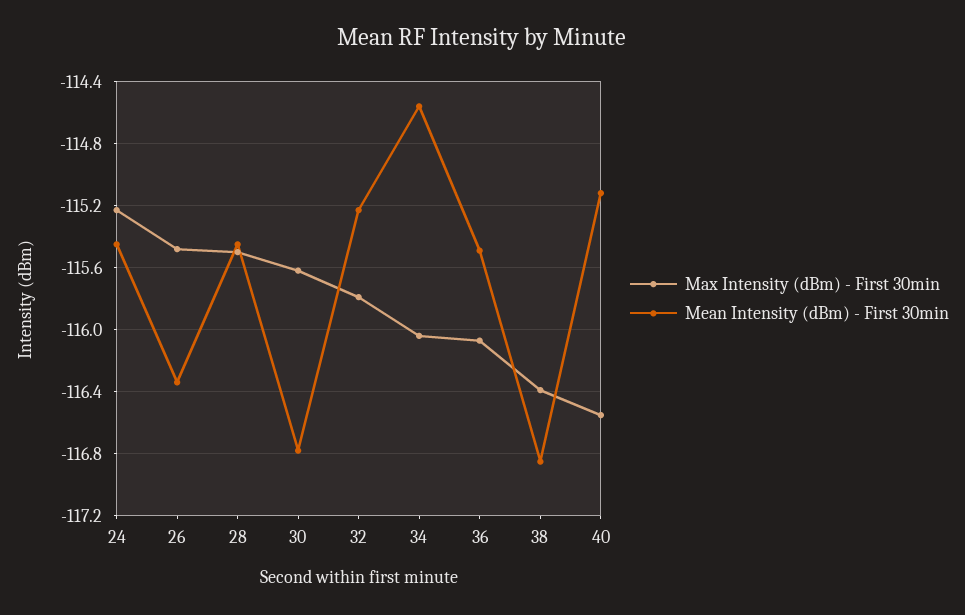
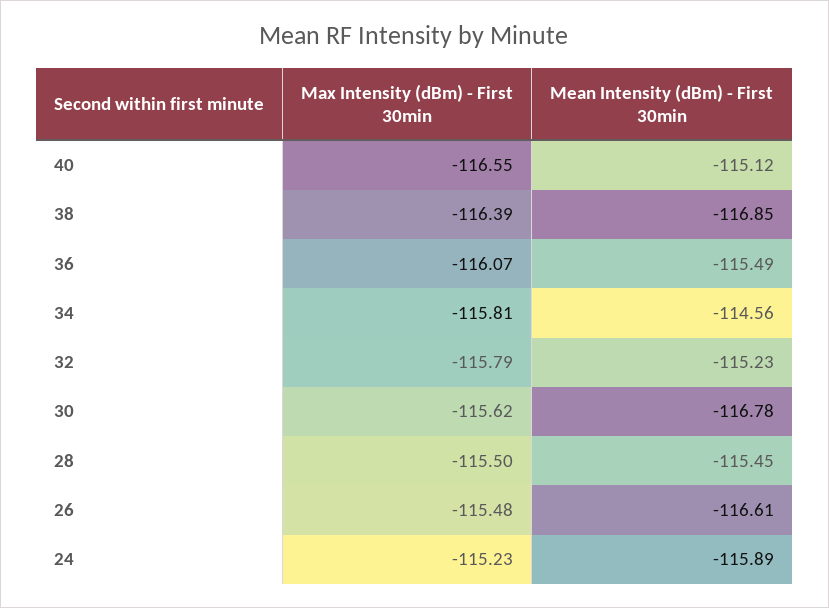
  {
    "Max Intensity (dBm) - First 30min": {
      "24": -115.23,
      "26": -115.48,
      "28": -115.5,
      "30": -115.62,
      "32": -115.79,
-     "34": -116.05,
+     "34": -115.81,
      "36": -116.07,
      "38": -116.39,
      "40": -116.55
    },
    "Mean Intensity (dBm) - First 30min": {
-     "24": -115.45,
+     "24": -115.89,
-     "26": -116.35,
+     "26": -116.61,
      "28": -115.45,
      "30": -116.78,
      "32": -115.23,
      "34": -114.56,
      "36": -115.49,
      "38": -116.85,
      "40": -115.12
    }
  }

